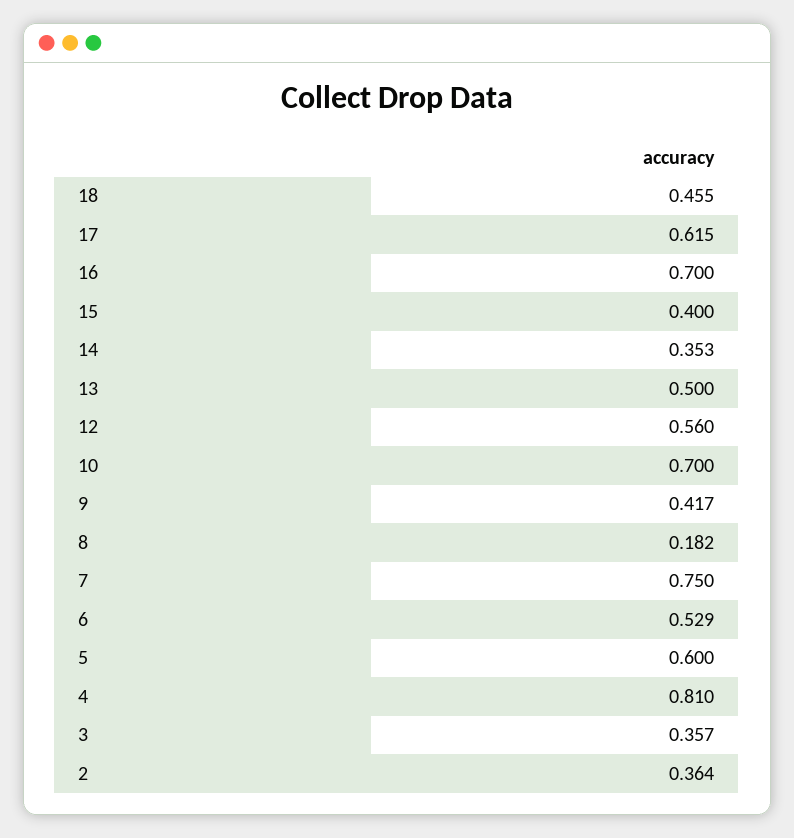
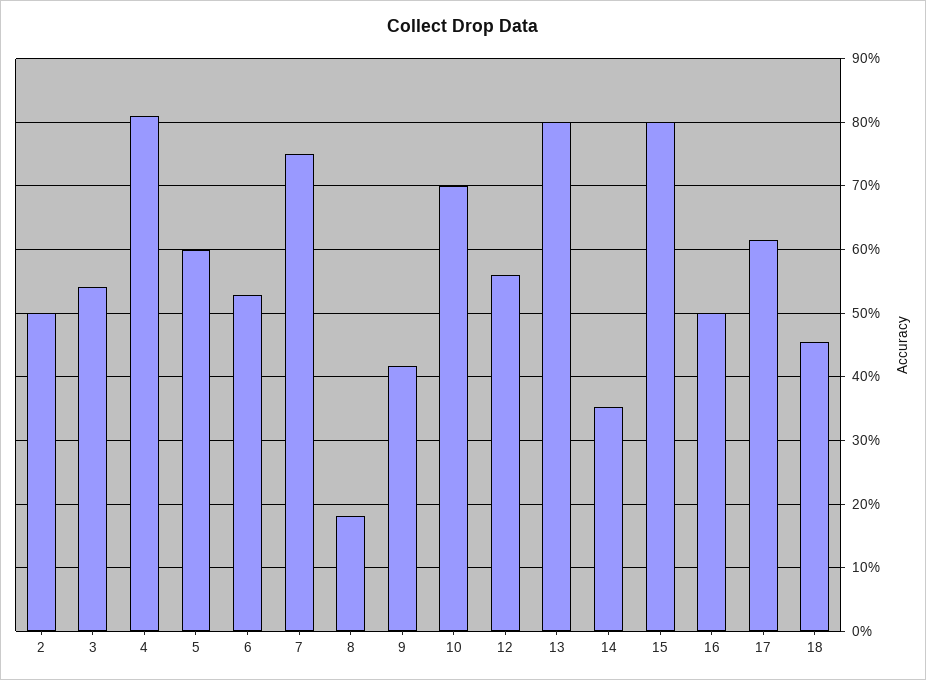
  {
    "18": 0.455,
    "17": 0.615,
-   "16": 0.7,
+   "16": 0.5,
-   "15": 0.4,
+   "15": 0.8,
    "14": 0.353,
-   "13": 0.5,
+   "13": 0.8,
    "12": 0.56,
    "10": 0.7,
    "9": 0.417,
    "8": 0.182,
    "7": 0.75,
    "6": 0.529,
    "5": 0.6,
    "4": 0.81,
-   "3": 0.357,
+   "3": 0.54,
-   "2": 0.364
+   "2": 0.5
  }

